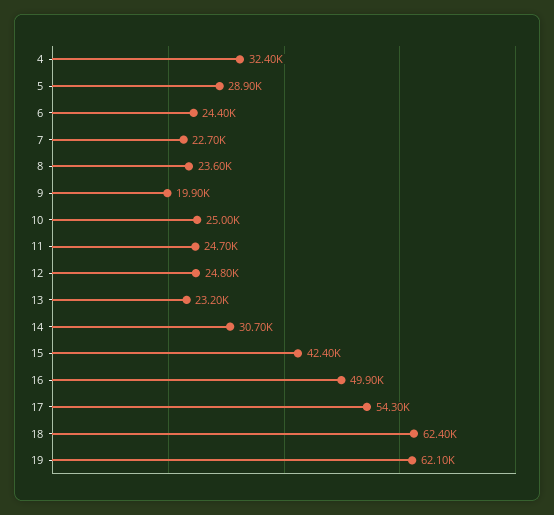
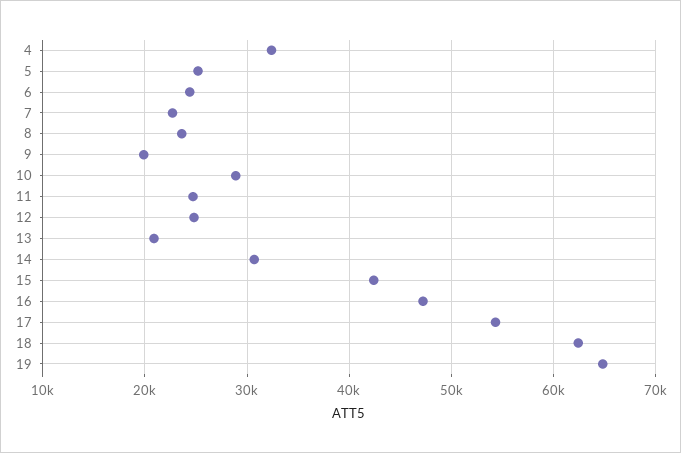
  {
    "4": 32400,
-   "5": 28900,
+   "5": 25000,
    "6": 24400,
    "7": 22700,
    "8": 23600,
    "9": 19900,
-   "10": 25000,
+   "10": 29000,
    "11": 24700,
    "12": 24800,
-   "13": 23200,
+   "13": 21000,
    "14": 30700,
    "15": 42400,
-   "16": 49900,
+   "16": 47000,
    "17": 54300,
    "18": 62400,
-   "19": 62100
+   "19": 65000
  }

